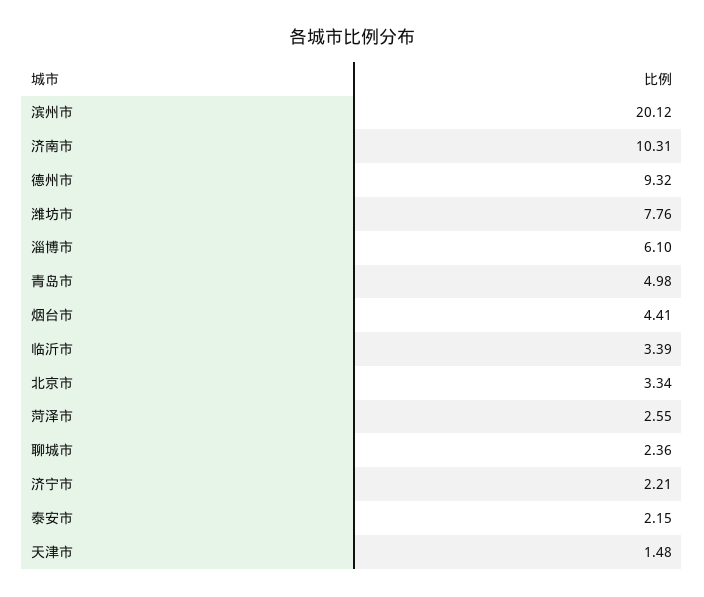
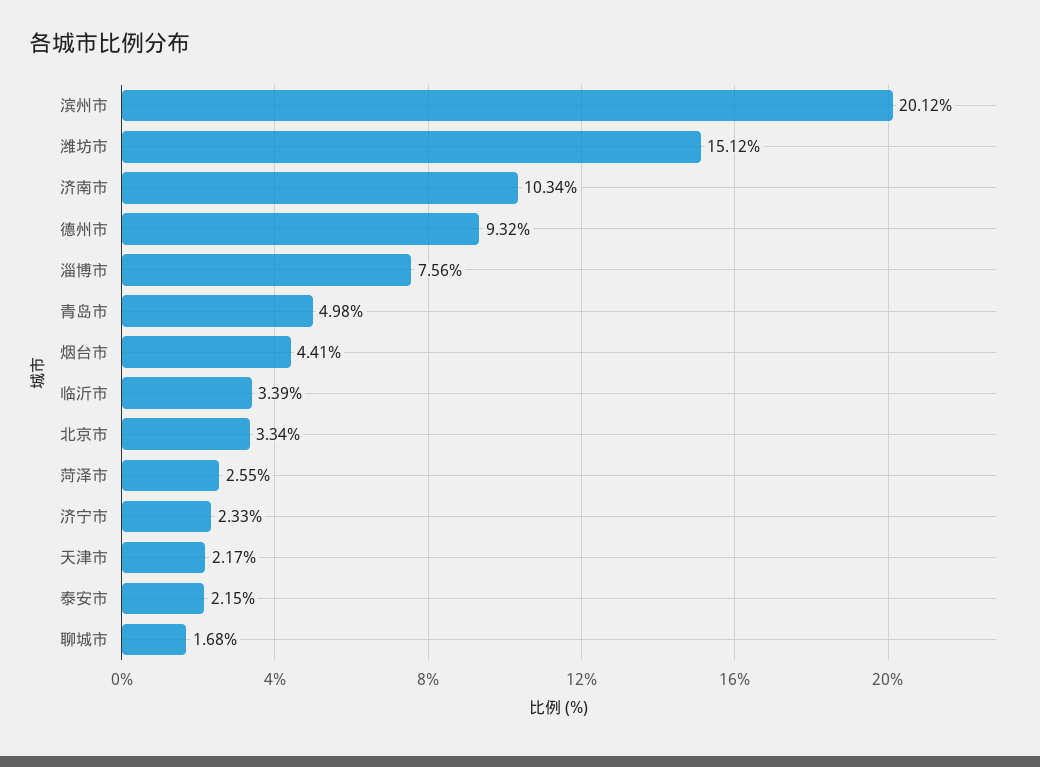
  {
    "滨州市": 20.12,
-   "济南市": 10.31,
+   "济南市": 10.34,
    "德州市": 9.32,
-   "潍坊市": 7.76,
+   "潍坊市": 15.12,
-   "淄博市": 6.1,
+   "淄博市": 7.56,
    "青岛市": 4.98,
    "烟台市": 4.41,
    "临沂市": 3.39,
    "北京市": 3.34,
    "菏泽市": 2.55,
-   "聊城市": 2.36,
+   "聊城市": 1.68,
-   "济宁市": 2.21,
+   "济宁市": 2.33,
    "泰安市": 2.15,
-   "天津市": 1.48
+   "天津市": 2.17
  }

